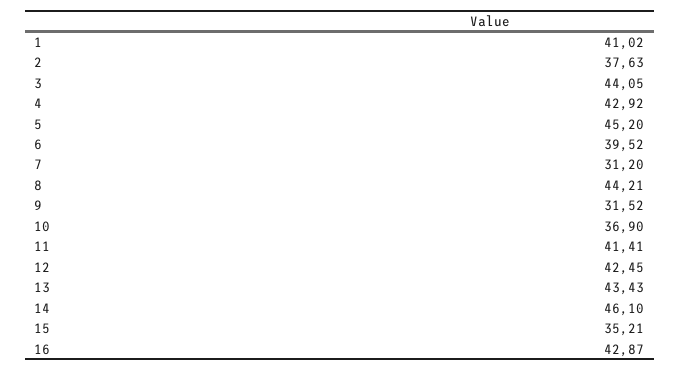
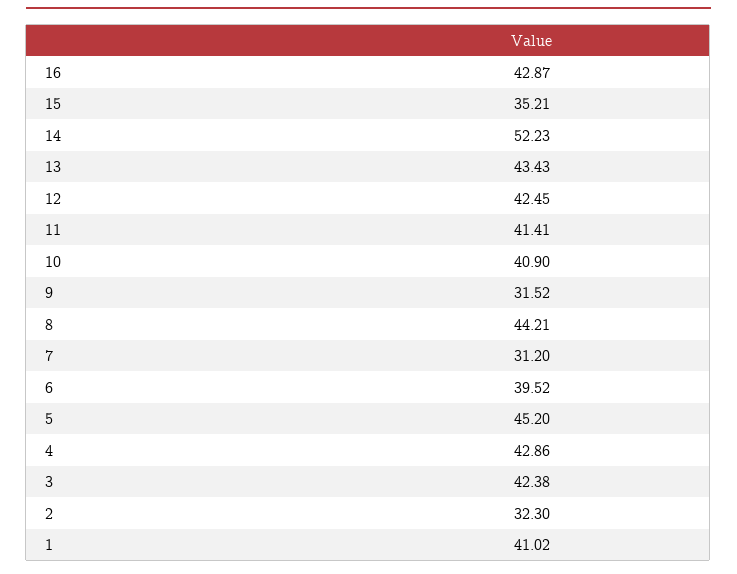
  {
    "1": 41.02,
-   "2": 37.63,
+   "2": 32.3,
-   "3": 44.05,
+   "3": 42.38,
-   "4": 42.92,
+   "4": 42.86,
    "5": 45.2,
    "6": 39.52,
    "7": 31.2,
    "8": 44.21,
    "9": 31.52,
-   "10": 36.9,
+   "10": 40.9,
    "11": 41.41,
    "12": 42.45,
    "13": 43.43,
-   "14": 46.1,
+   "14": 52.23,
    "15": 35.21,
    "16": 42.87
  }

